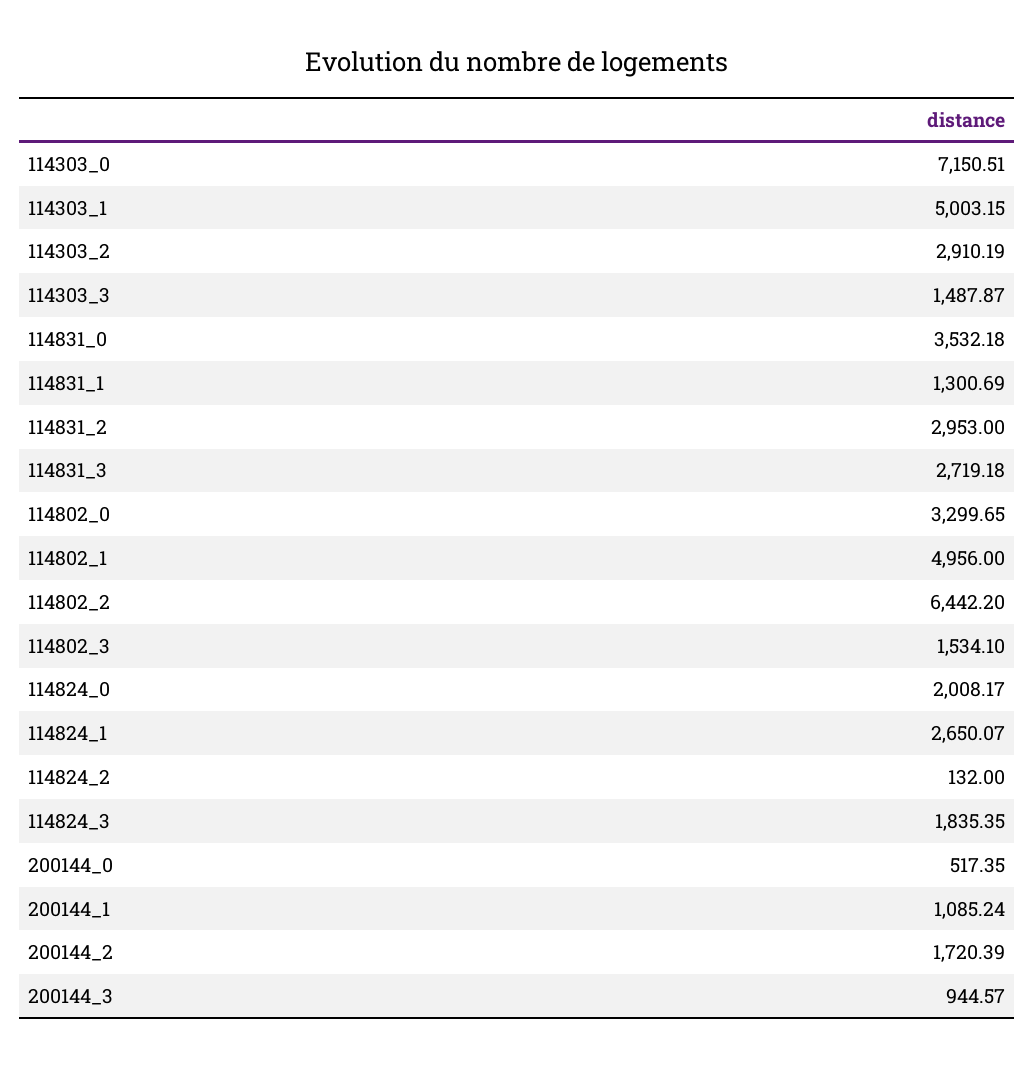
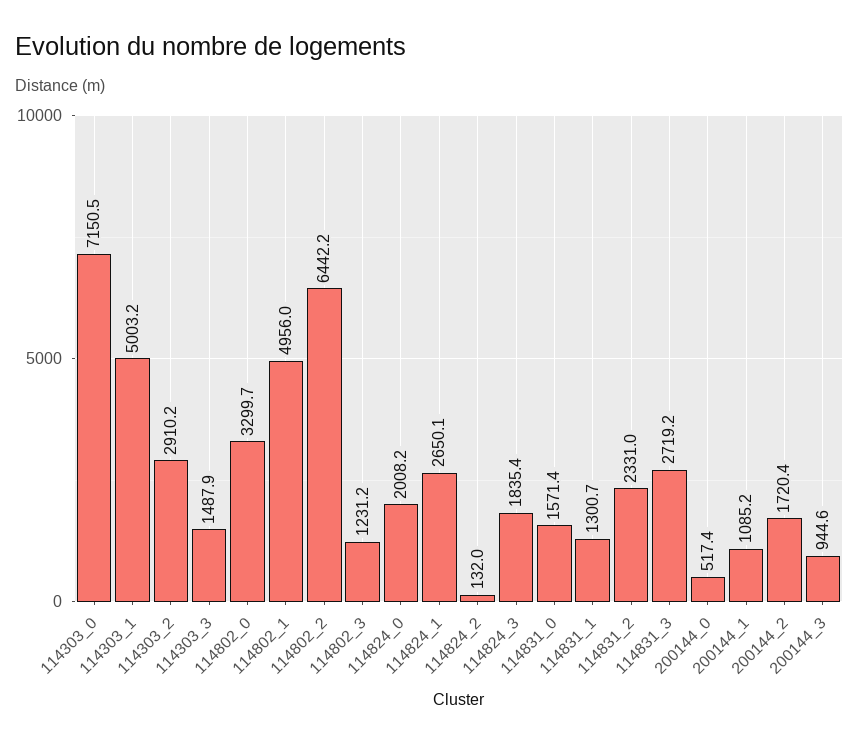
  {
    "114303_0": 7150.51,
    "114303_1": 5003.15,
    "114303_2": 2910.19,
    "114303_3": 1487.87,
-   "114831_0": 3532.18,
+   "114831_0": 1571.4,
    "114831_1": 1300.69,
-   "114831_2": 2953,
+   "114831_2": 2331,
    "114831_3": 2719.18,
    "114802_0": 3299.65,
    "114802_1": 4956,
    "114802_2": 6442.2,
-   "114802_3": 1534.1,
+   "114802_3": 1231.2,
    "114824_0": 2008.17,
    "114824_1": 2650.07,
    "114824_2": 132,
    "114824_3": 1835.35,
    "200144_0": 517.35,
    "200144_1": 1085.24,
    "200144_2": 1720.39,
    "200144_3": 944.57
  }

